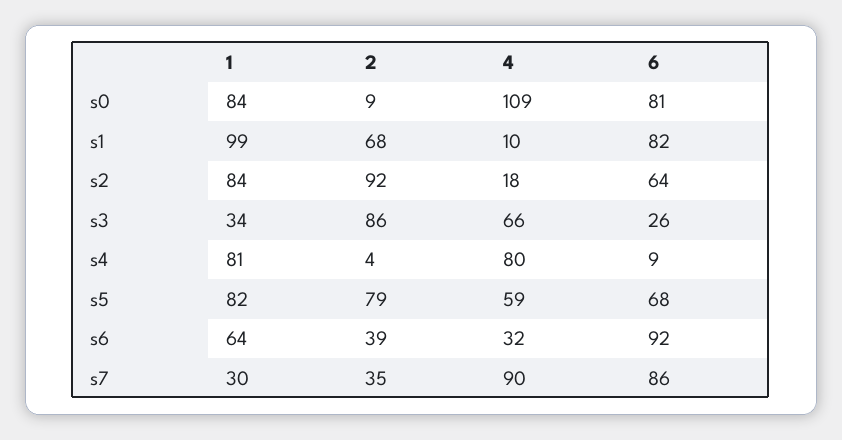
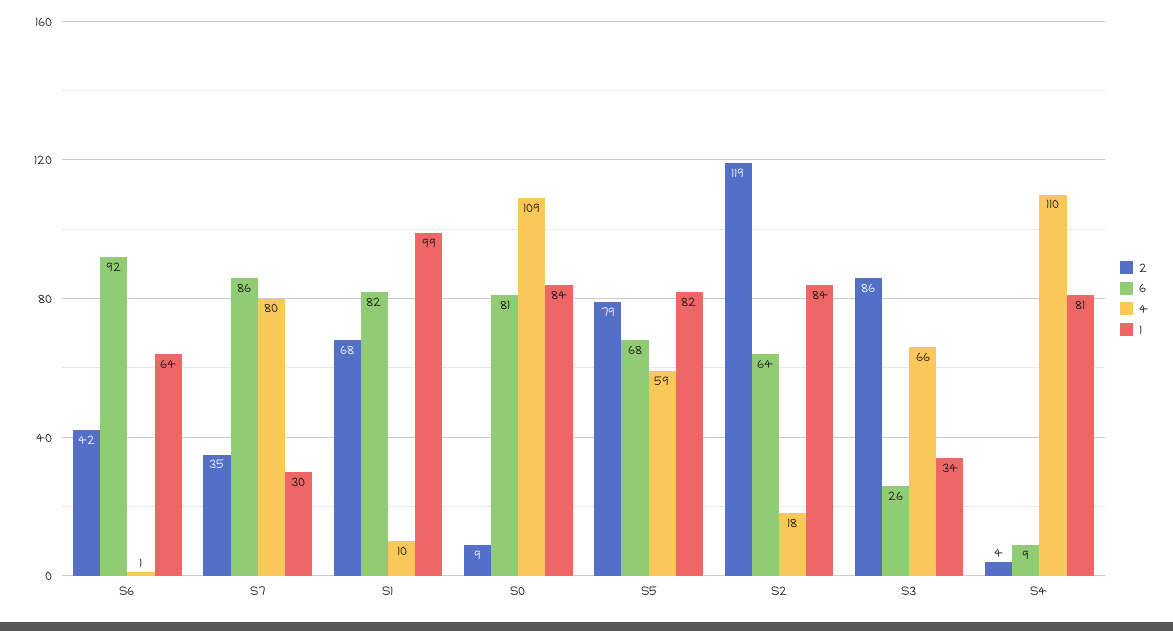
  {
    "1": {
      "s0": 84,
      "s1": 99,
      "s2": 84,
      "s3": 34,
      "s4": 81,
      "s5": 82,
      "s6": 64,
      "s7": 30
    },
    "2": {
      "s0": 9,
      "s1": 68,
-     "s2": 92,
+     "s2": 119,
      "s3": 86,
      "s4": 4,
      "s5": 79,
-     "s6": 39,
+     "s6": 42,
      "s7": 35
    },
    "4": {
      "s0": 109,
      "s1": 10,
      "s2": 18,
      "s3": 66,
-     "s4": 80,
+     "s4": 110,
      "s5": 59,
-     "s6": 32,
+     "s6": 1,
-     "s7": 90
+     "s7": 80
    },
    "6": {
      "s0": 81,
      "s1": 82,
      "s2": 64,
      "s3": 26,
      "s4": 9,
      "s5": 68,
      "s6": 92,
      "s7": 86
    }
  }

